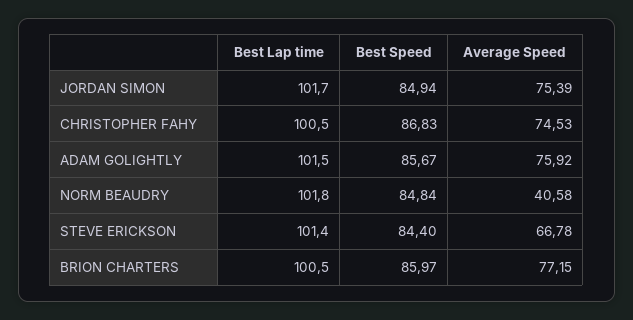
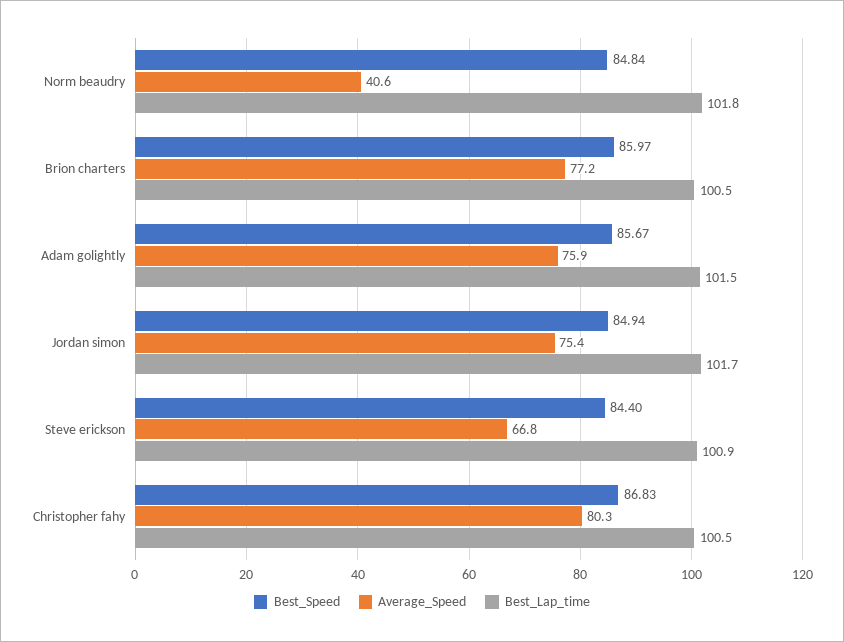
  {
    "Best Lap time": {
      "JORDAN SIMON": 101.7,
      "CHRISTOPHER FAHY": 100.5,
      "ADAM GOLIGHTLY": 101.5,
      "NORM BEAUDRY": 101.8,
-     "STEVE ERICKSON": 101.4,
+     "STEVE ERICKSON": 100.9,
      "BRION CHARTERS": 100.5
    },
    "Best Speed": {
      "JORDAN SIMON": 84.94,
      "CHRISTOPHER FAHY": 86.83,
      "ADAM GOLIGHTLY": 85.67,
      "NORM BEAUDRY": 84.84,
      "STEVE ERICKSON": 84.4,
      "BRION CHARTERS": 85.97
    },
    "Average Speed": {
      "JORDAN SIMON": 75.39,
-     "CHRISTOPHER FAHY": 74.53,
+     "CHRISTOPHER FAHY": 80.3,
      "ADAM GOLIGHTLY": 75.92,
      "NORM BEAUDRY": 40.58,
      "STEVE ERICKSON": 66.78,
      "BRION CHARTERS": 77.15
    }
  }

